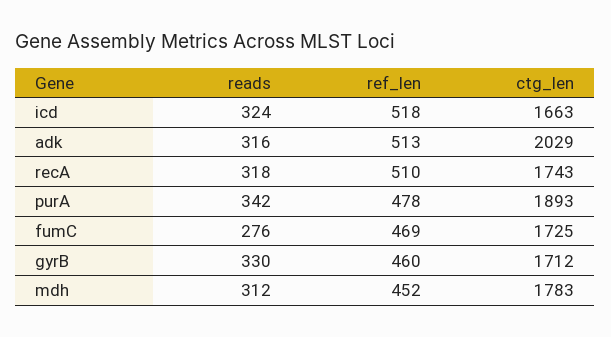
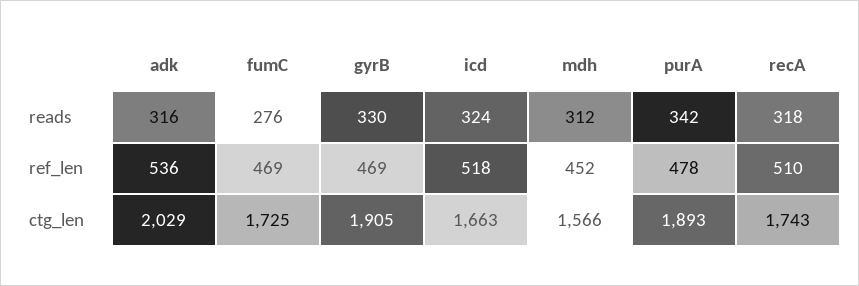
  {
    "reads": {
      "icd": 324,
      "adk": 316,
      "recA": 318,
      "purA": 342,
      "fumC": 276,
      "gyrB": 330,
      "mdh": 312
    },
    "ref_len": {
      "icd": 518,
-     "adk": 513,
+     "adk": 536,
      "recA": 510,
      "purA": 478,
      "fumC": 469,
-     "gyrB": 460,
+     "gyrB": 469,
      "mdh": 452
    },
    "ctg_len": {
      "icd": 1663,
      "adk": 2029,
      "recA": 1743,
      "purA": 1893,
      "fumC": 1725,
-     "gyrB": 1712,
+     "gyrB": 1905,
-     "mdh": 1783
+     "mdh": 1566
    }
  }

